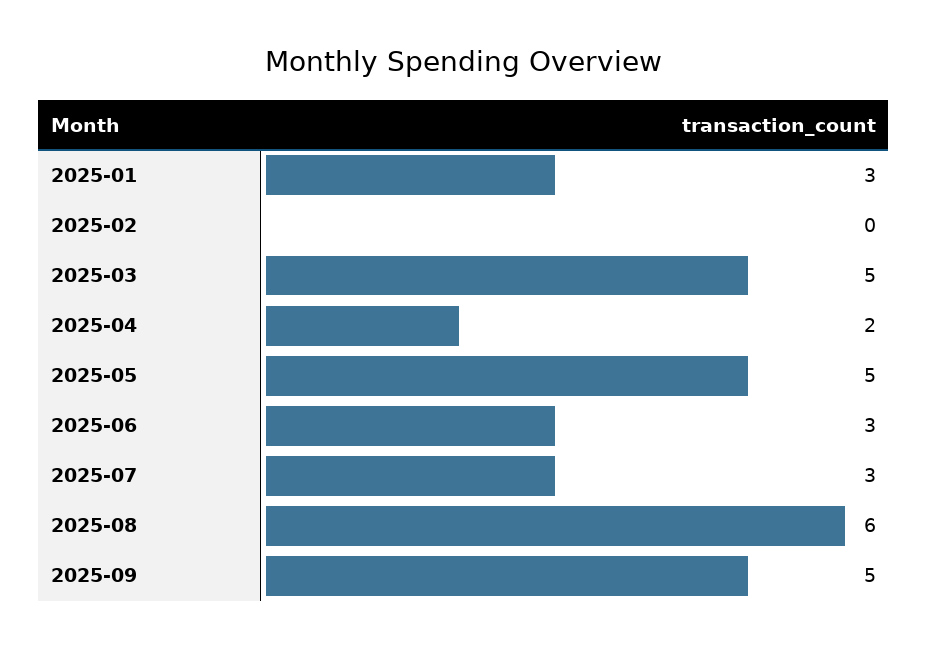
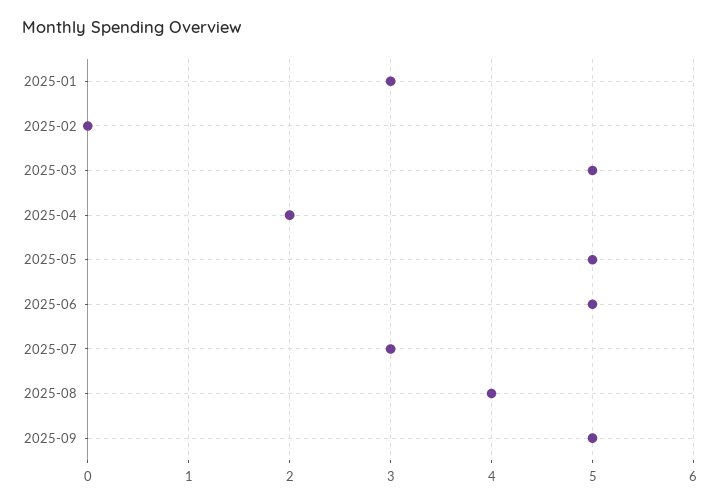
  {
    "2025-01": 3,
    "2025-02": 0,
    "2025-03": 5,
    "2025-04": 2,
    "2025-05": 5,
-   "2025-06": 3,
+   "2025-06": 5,
    "2025-07": 3,
-   "2025-08": 6,
+   "2025-08": 4,
    "2025-09": 5
  }

